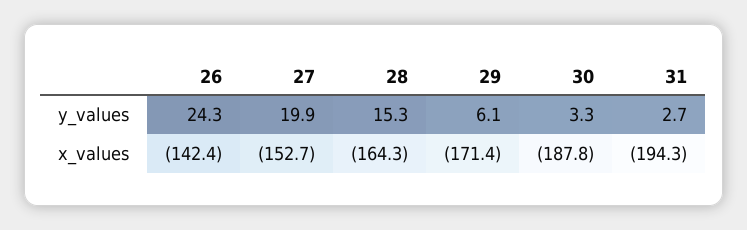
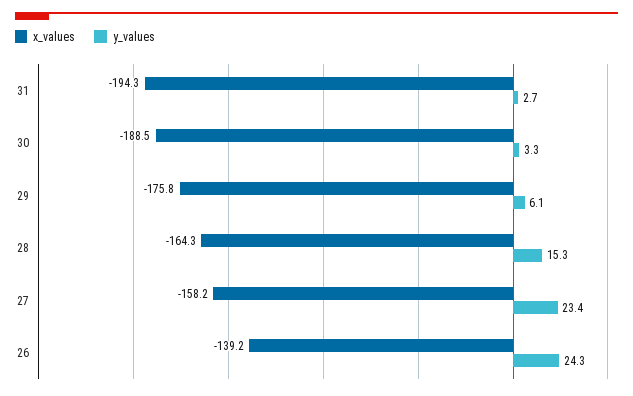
  {
    "y_values": {
      "26": 24.3,
-     "27": 19.9,
+     "27": 23.4,
      "28": 15.3,
      "29": 6.1,
      "30": 3.3,
      "31": 2.7
    },
    "x_values": {
-     "26": -142.4,
+     "26": -139.2,
-     "27": -152.7,
+     "27": -158.2,
      "28": -164.3,
-     "29": -171.4,
+     "29": -175.8,
-     "30": -187.8,
+     "30": -188.5,
      "31": -194.3
    }
  }

